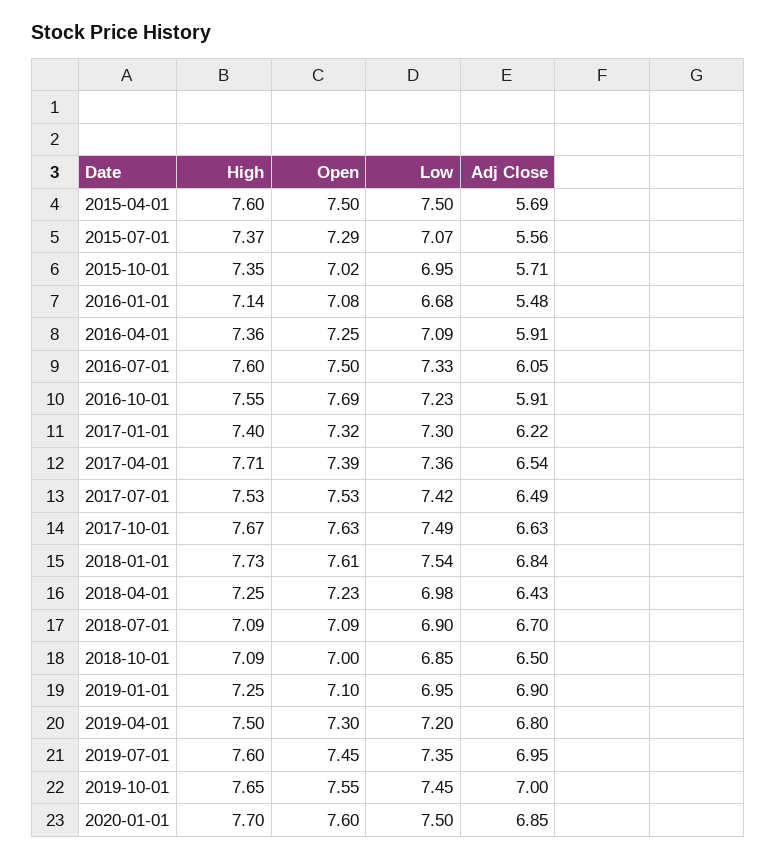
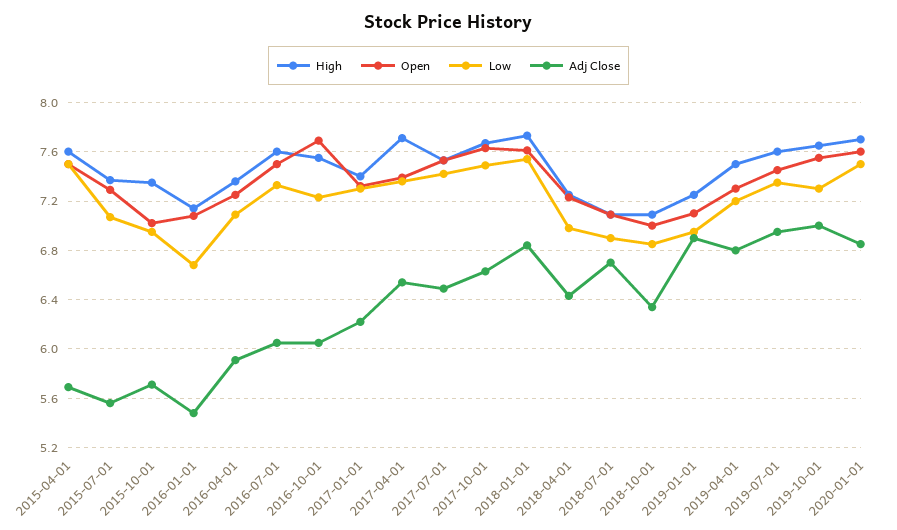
  {
    "High": {
      "2015-04-01": 7.6,
      "2015-07-01": 7.37,
      "2015-10-01": 7.35,
      "2016-01-01": 7.14,
      "2016-04-01": 7.36,
      "2016-07-01": 7.6,
      "2016-10-01": 7.55,
      "2017-01-01": 7.4,
      "2017-04-01": 7.71,
      "2017-07-01": 7.53,
      "2017-10-01": 7.67,
      "2018-01-01": 7.73,
      "2018-04-01": 7.25,
      "2018-07-01": 7.09,
      "2018-10-01": 7.09,
      "2019-01-01": 7.25,
      "2019-04-01": 7.5,
      "2019-07-01": 7.6,
      "2019-10-01": 7.65,
      "2020-01-01": 7.7
    },
    "Open": {
      "2015-04-01": 7.5,
      "2015-07-01": 7.29,
      "2015-10-01": 7.02,
      "2016-01-01": 7.08,
      "2016-04-01": 7.25,
      "2016-07-01": 7.5,
      "2016-10-01": 7.69,
      "2017-01-01": 7.32,
      "2017-04-01": 7.39,
      "2017-07-01": 7.53,
      "2017-10-01": 7.63,
      "2018-01-01": 7.61,
      "2018-04-01": 7.23,
      "2018-07-01": 7.09,
      "2018-10-01": 7,
      "2019-01-01": 7.1,
      "2019-04-01": 7.3,
      "2019-07-01": 7.45,
      "2019-10-01": 7.55,
      "2020-01-01": 7.6
    },
    "Low": {
      "2015-04-01": 7.5,
      "2015-07-01": 7.07,
      "2015-10-01": 6.95,
      "2016-01-01": 6.68,
      "2016-04-01": 7.09,
      "2016-07-01": 7.33,
      "2016-10-01": 7.23,
      "2017-01-01": 7.3,
      "2017-04-01": 7.36,
      "2017-07-01": 7.42,
      "2017-10-01": 7.49,
      "2018-01-01": 7.54,
      "2018-04-01": 6.98,
      "2018-07-01": 6.9,
      "2018-10-01": 6.85,
      "2019-01-01": 6.95,
      "2019-04-01": 7.2,
      "2019-07-01": 7.35,
-     "2019-10-01": 7.45,
+     "2019-10-01": 7.3,
      "2020-01-01": 7.5
    },
    "Adj Close": {
      "2015-04-01": 5.69,
      "2015-07-01": 5.56,
      "2015-10-01": 5.71,
      "2016-01-01": 5.48,
      "2016-04-01": 5.91,
      "2016-07-01": 6.05,
-     "2016-10-01": 5.91,
+     "2016-10-01": 6.05,
      "2017-01-01": 6.22,
      "2017-04-01": 6.54,
      "2017-07-01": 6.49,
      "2017-10-01": 6.63,
      "2018-01-01": 6.84,
      "2018-04-01": 6.43,
      "2018-07-01": 6.7,
-     "2018-10-01": 6.5,
+     "2018-10-01": 6.35,
      "2019-01-01": 6.9,
      "2019-04-01": 6.8,
      "2019-07-01": 6.95,
      "2019-10-01": 7,
      "2020-01-01": 6.85
    }
  }

